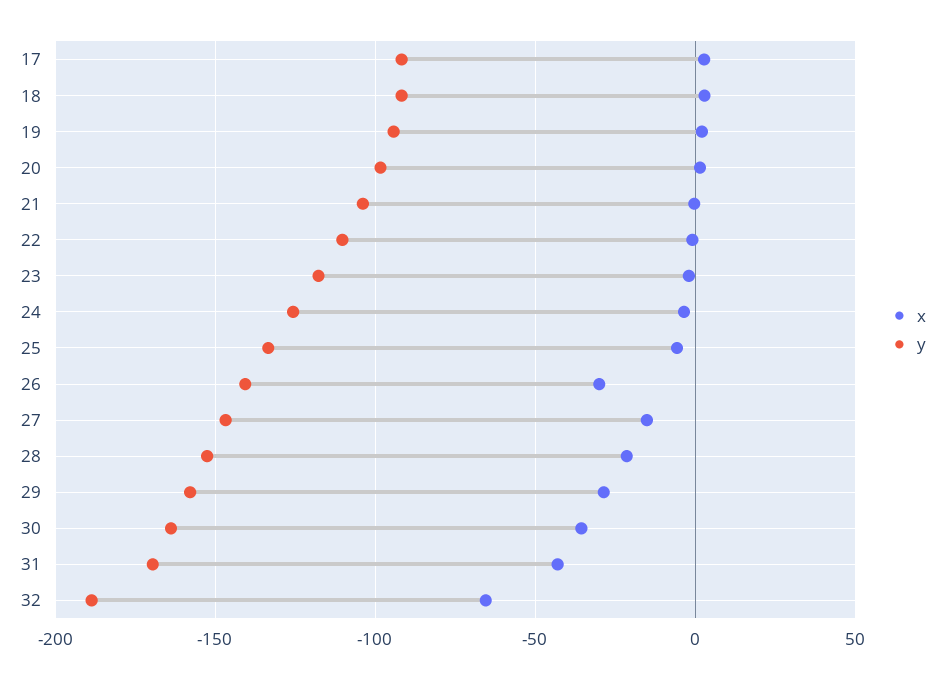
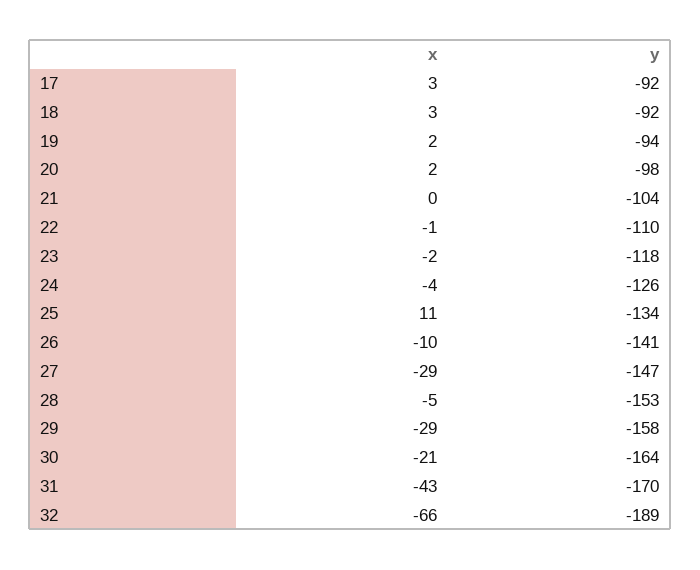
  {
    "x": {
      "17": 3,
      "18": 3,
      "19": 2,
      "20": 2,
      "21": 0,
      "22": -1,
      "23": -2,
      "24": -4,
-     "25": -5,
+     "25": 11,
-     "26": -30,
+     "26": -10,
-     "27": -15,
+     "27": -29,
-     "28": -20,
+     "28": -5,
      "29": -29,
-     "30": -35,
+     "30": -21,
      "31": -43,
      "32": -66
    },
    "y": {
      "17": -92,
      "18": -92,
      "19": -94,
      "20": -98,
      "21": -104,
      "22": -110,
      "23": -118,
      "24": -126,
      "25": -134,
      "26": -141,
      "27": -147,
      "28": -153,
      "29": -158,
      "30": -164,
      "31": -170,
      "32": -189
    }
  }

